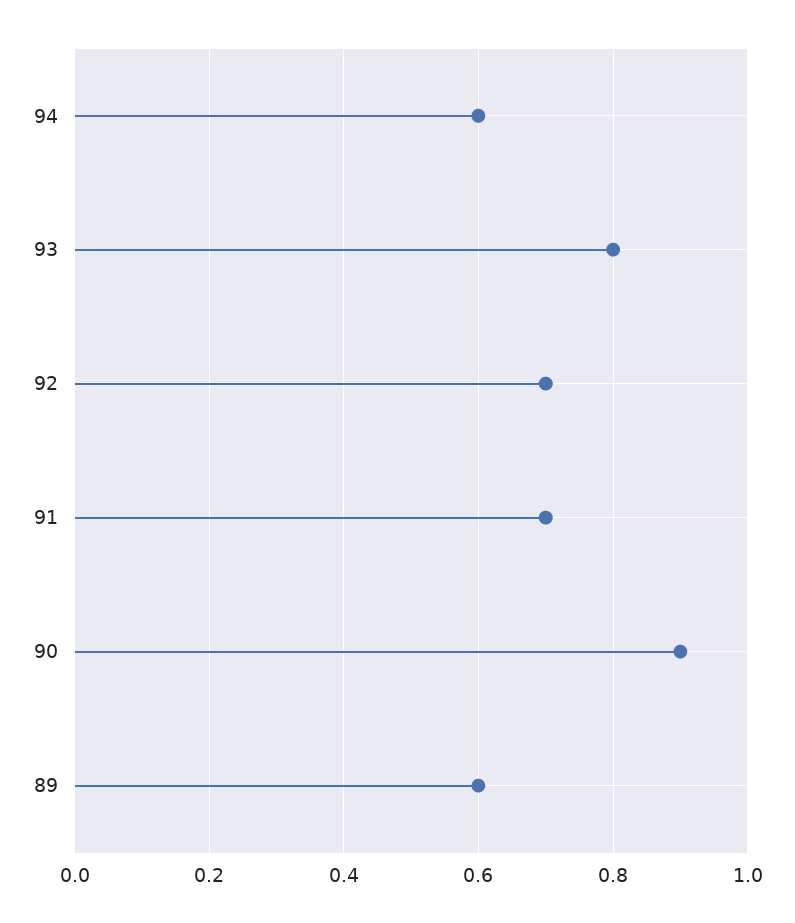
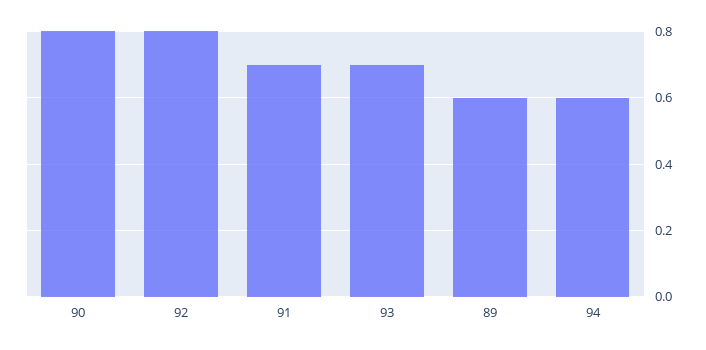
  {
    "94": 0.6,
-   "93": 0.8,
+   "93": 0.7,
-   "92": 0.7,
+   "92": 0.8,
    "91": 0.7,
-   "90": 0.9,
+   "90": 0.8,
    "89": 0.6
  }

